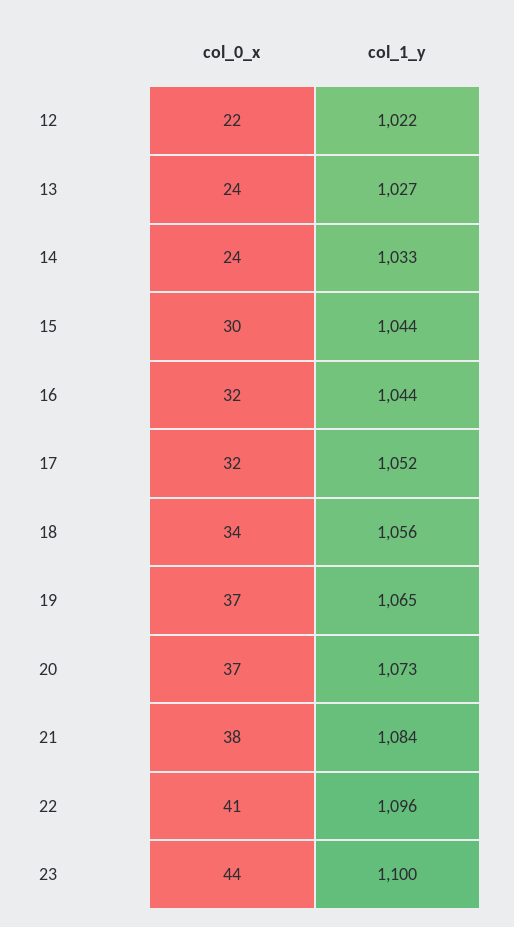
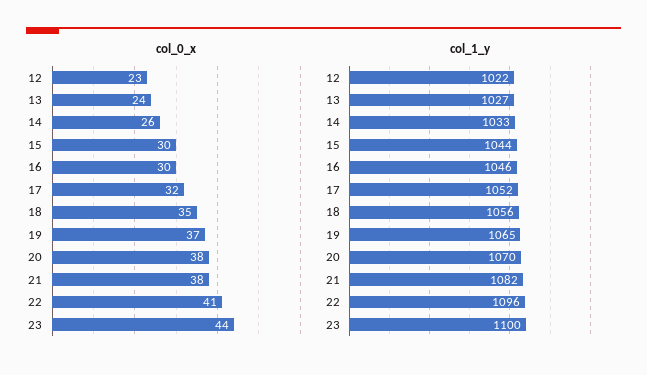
  {
    "col_0_x": {
-     "12": 22,
+     "12": 23,
      "13": 24,
-     "14": 24,
+     "14": 26,
      "15": 30,
-     "16": 32,
+     "16": 30,
      "17": 32,
-     "18": 34,
+     "18": 35,
      "19": 37,
-     "20": 37,
+     "20": 38,
      "21": 38,
      "22": 41,
      "23": 44
    },
    "col_1_y": {
      "12": 1022,
      "13": 1027,
      "14": 1033,
      "15": 1044,
-     "16": 1044,
+     "16": 1046,
      "17": 1052,
      "18": 1056,
      "19": 1065,
-     "20": 1073,
+     "20": 1070,
-     "21": 1084,
+     "21": 1082,
      "22": 1096,
      "23": 1100
    }
  }

